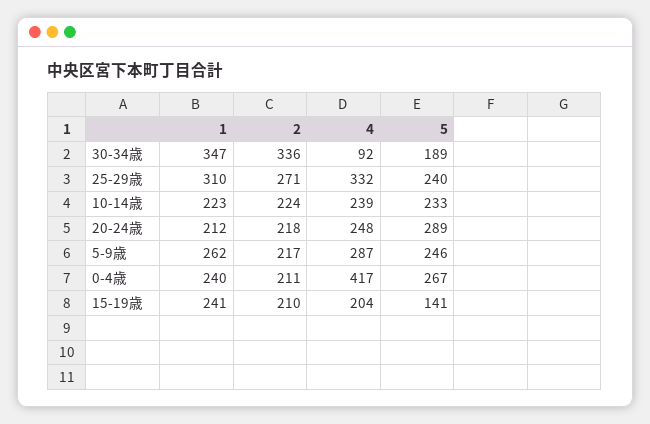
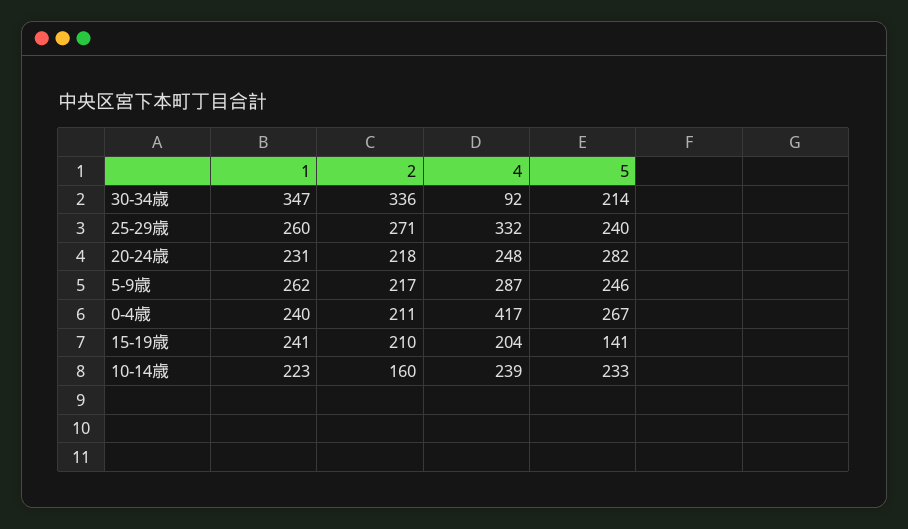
  {
    "1": {
      "30-34歳": 347,
-     "25-29歳": 310,
+     "25-29歳": 260,
      "10-14歳": 223,
-     "20-24歳": 212,
+     "20-24歳": 231,
      "5-9歳": 262,
      "0-4歳": 240,
      "15-19歳": 241
    },
    "2": {
      "30-34歳": 336,
      "25-29歳": 271,
-     "10-14歳": 224,
+     "10-14歳": 160,
      "20-24歳": 218,
      "5-9歳": 217,
      "0-4歳": 211,
      "15-19歳": 210
    },
    "4": {
      "30-34歳": 92,
      "25-29歳": 332,
      "10-14歳": 239,
      "20-24歳": 248,
      "5-9歳": 287,
      "0-4歳": 417,
      "15-19歳": 204
    },
    "5": {
-     "30-34歳": 189,
+     "30-34歳": 214,
      "25-29歳": 240,
      "10-14歳": 233,
-     "20-24歳": 289,
+     "20-24歳": 282,
      "5-9歳": 246,
      "0-4歳": 267,
      "15-19歳": 141
    }
  }

